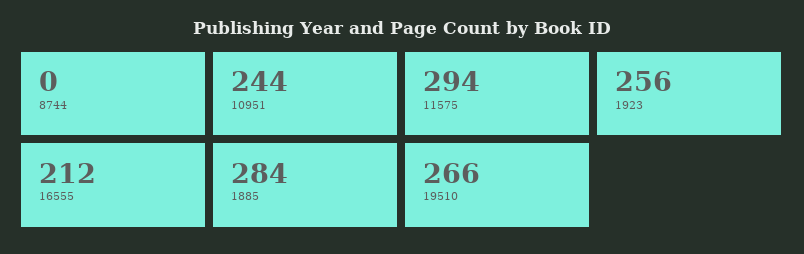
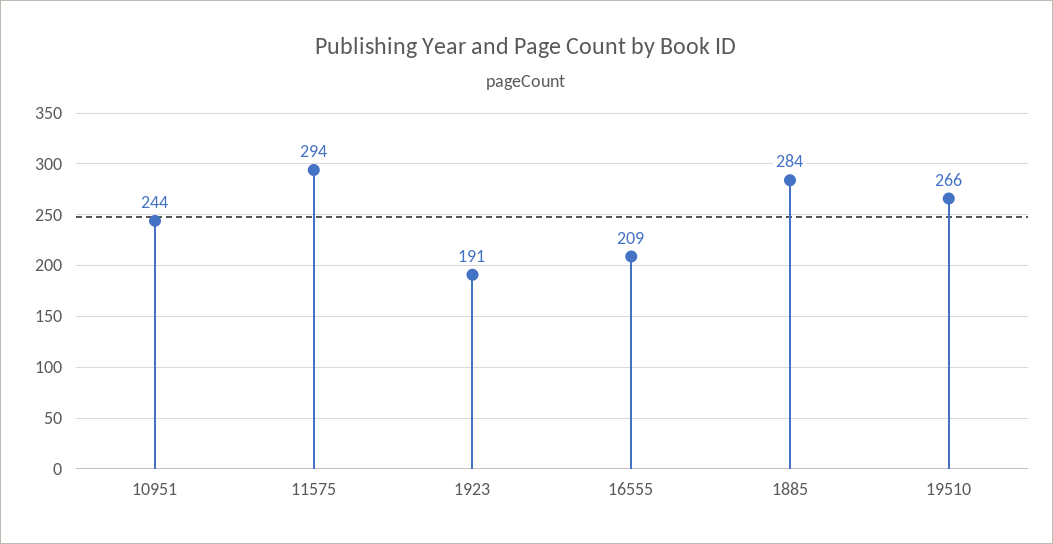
  {
-   "8744": 0,
    "10951": 244,
    "11575": 294,
-   "1923": 256,
+   "1923": 191,
-   "16555": 212,
+   "16555": 209,
    "1885": 284,
    "19510": 266
  }

